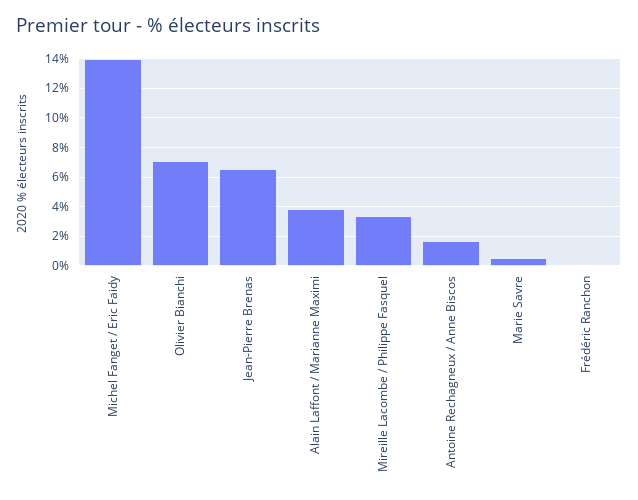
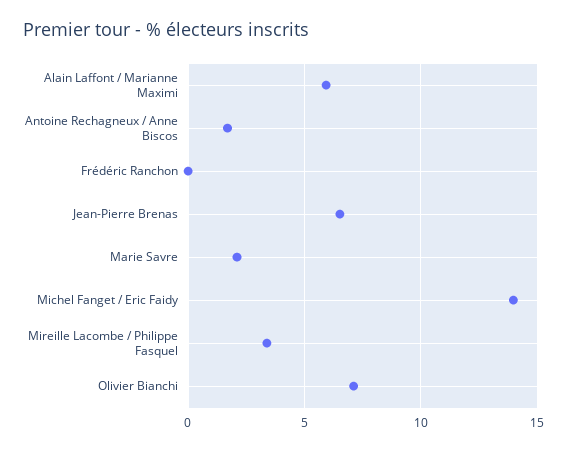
  {
    "Michel Fanget / Eric Faidy": 14,
    "Olivier Bianchi": 7,
    "Jean-Pierre Brenas": 6.5,
-   "Alain Laffont / Marianne Maximi": 4,
+   "Alain Laffont / Marianne Maximi": 6,
    "Mireille Lacombe / Philippe Fasquel": 3.5,
    "Antoine Rechagneux / Anne Biscos": 1.5,
-   "Marie Savre": 0.5,
+   "Marie Savre": 2,
    "Frédéric Ranchon": 0
  }

